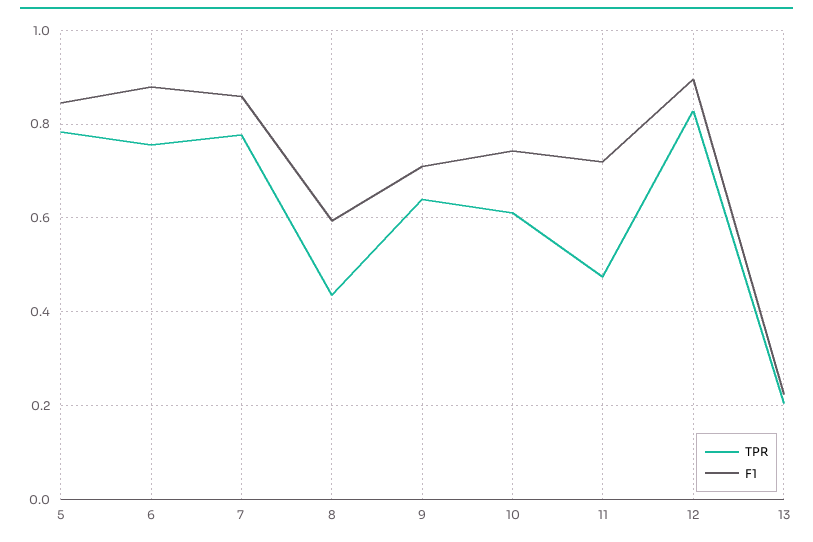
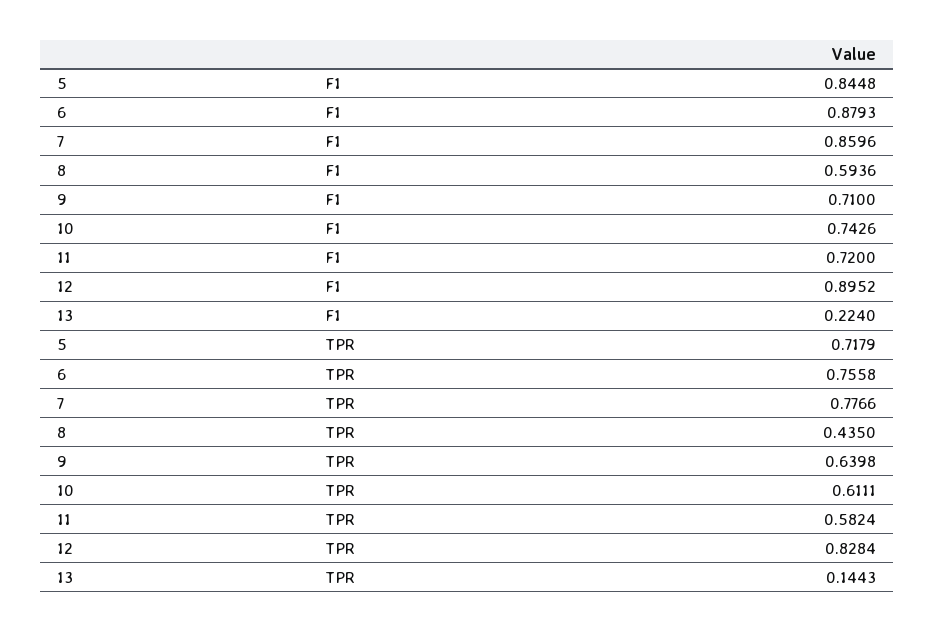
  {
    "TPR": {
-     "5": 0.78,
+     "5": 0.7179,
      "6": 0.7558,
      "7": 0.7766,
      "8": 0.435,
      "9": 0.6398,
      "10": 0.6111,
-     "11": 0.48,
+     "11": 0.5824,
      "12": 0.8284,
-     "13": 0.2
+     "13": 0.1443
    },
    "F1": {
      "5": 0.8448,
      "6": 0.8793,
      "7": 0.8596,
      "8": 0.5936,
      "9": 0.71,
      "10": 0.7426,
      "11": 0.72,
      "12": 0.8952,
      "13": 0.224
    }
  }

